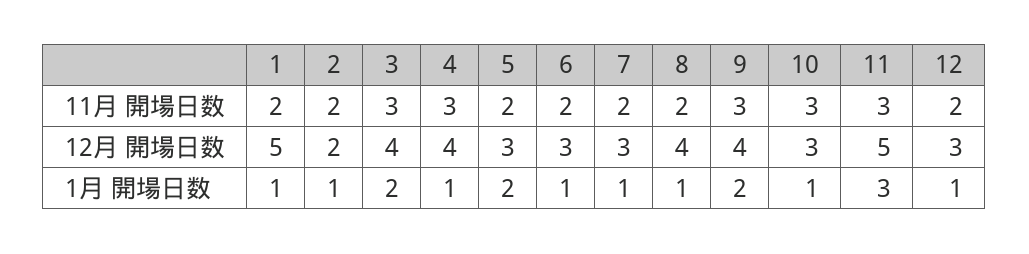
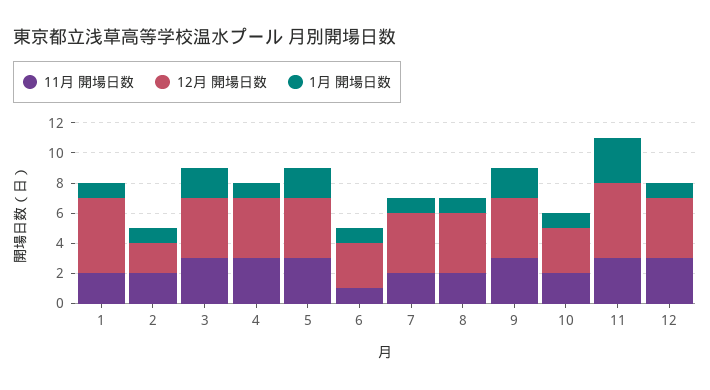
  {
    "11月 開場日数": {
      "1": 2,
      "2": 2,
      "3": 3,
      "4": 3,
-     "5": 2,
+     "5": 3,
-     "6": 2,
+     "6": 1,
      "7": 2,
      "8": 2,
      "9": 3,
-     "10": 3,
+     "10": 2,
      "11": 3,
-     "12": 2
+     "12": 3
    },
    "12月 開場日数": {
      "1": 5,
      "2": 2,
      "3": 4,
      "4": 4,
-     "5": 3,
+     "5": 4,
      "6": 3,
-     "7": 3,
+     "7": 4,
      "8": 4,
      "9": 4,
      "10": 3,
      "11": 5,
-     "12": 3
+     "12": 4
    },
    "1月 開場日数": {
      "1": 1,
      "2": 1,
      "3": 2,
      "4": 1,
      "5": 2,
      "6": 1,
      "7": 1,
      "8": 1,
      "9": 2,
      "10": 1,
      "11": 3,
      "12": 1
    }
  }

